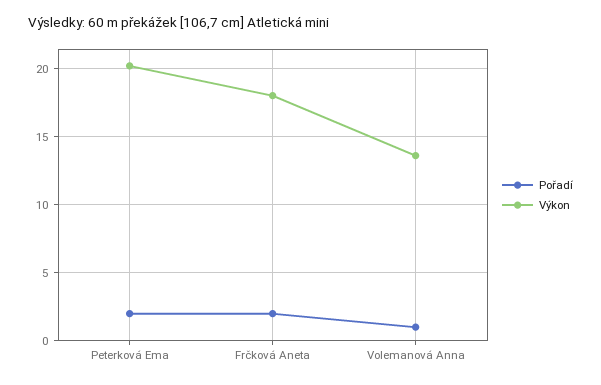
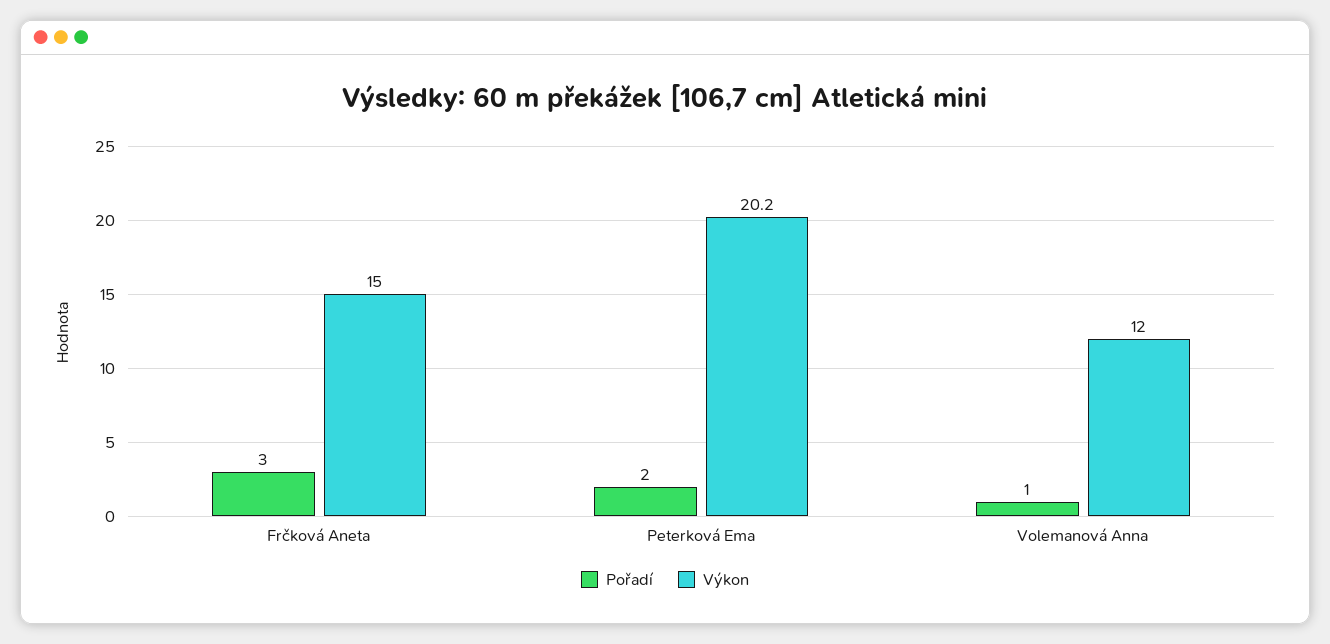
  {
    "Pořadí": {
      "Peterková Ema": 2,
-     "Frčková Aneta": 2,
+     "Frčková Aneta": 3,
      "Volemanová Anna": 1
    },
    "Výkon": {
      "Peterková Ema": 20.2,
-     "Frčková Aneta": 18,
+     "Frčková Aneta": 15,
-     "Volemanová Anna": 13.5
+     "Volemanová Anna": 12
    }
  }

